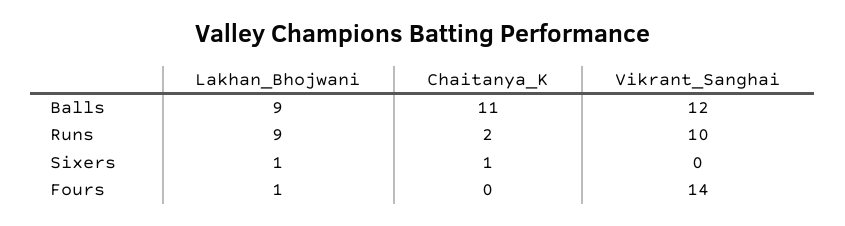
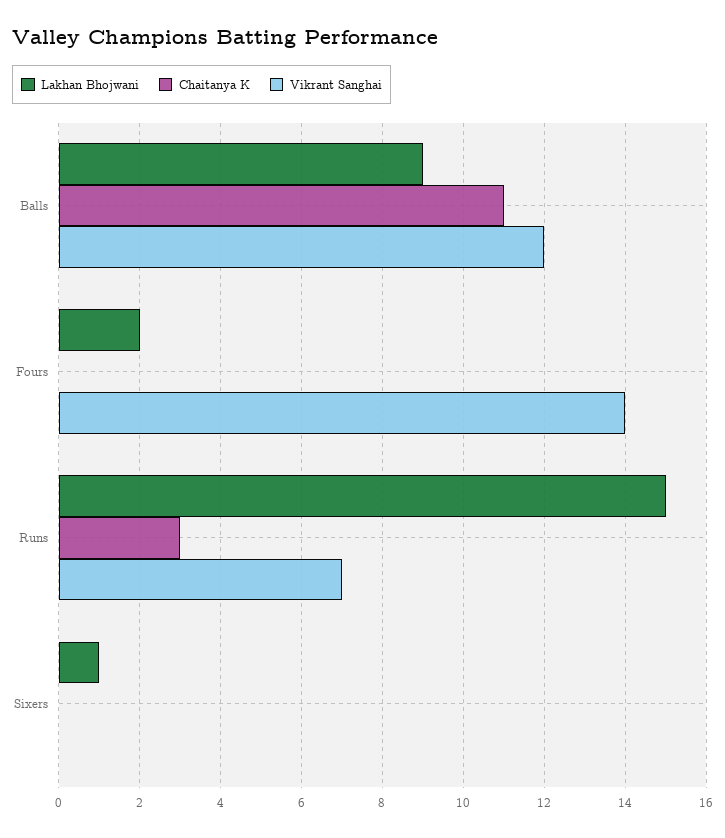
  {
    "Lakhan_Bhojwani": {
      "Balls": 9,
-     "Runs": 9,
+     "Runs": 15,
      "Sixers": 1,
-     "Fours": 1
+     "Fours": 2
    },
    "Chaitanya_K": {
      "Balls": 11,
-     "Runs": 2,
+     "Runs": 3,
-     "Sixers": 1,
+     "Sixers": 0,
      "Fours": 0
    },
    "Vikrant_Sanghai": {
      "Balls": 12,
-     "Runs": 10,
+     "Runs": 7,
      "Sixers": 0,
      "Fours": 14
    }
  }

